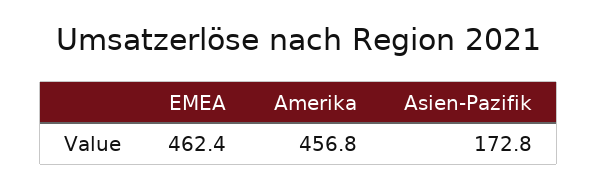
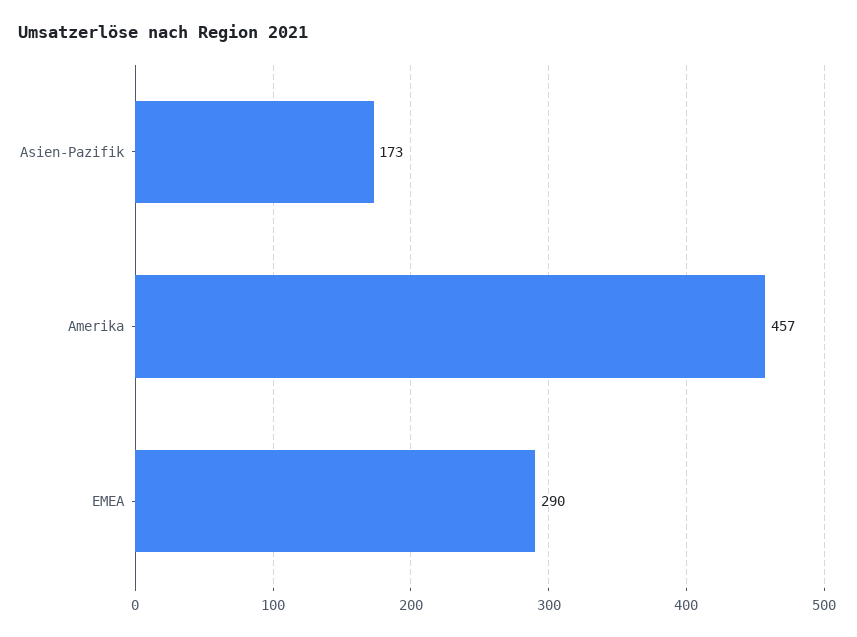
  {
-   "EMEA": 462.4,
+   "EMEA": 290,
    "Amerika": 456.8,
    "Asien-Pazifik": 172.8
  }

